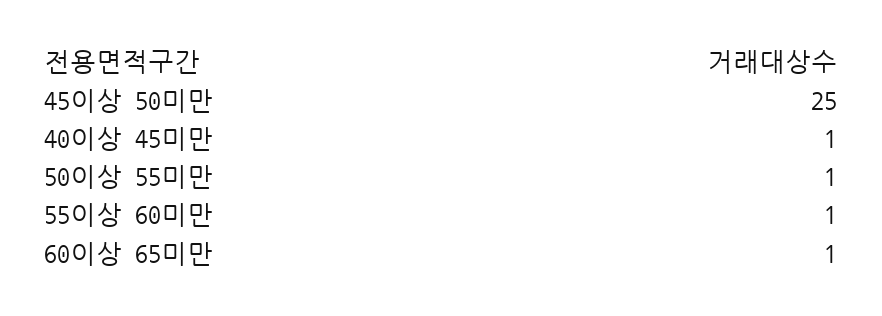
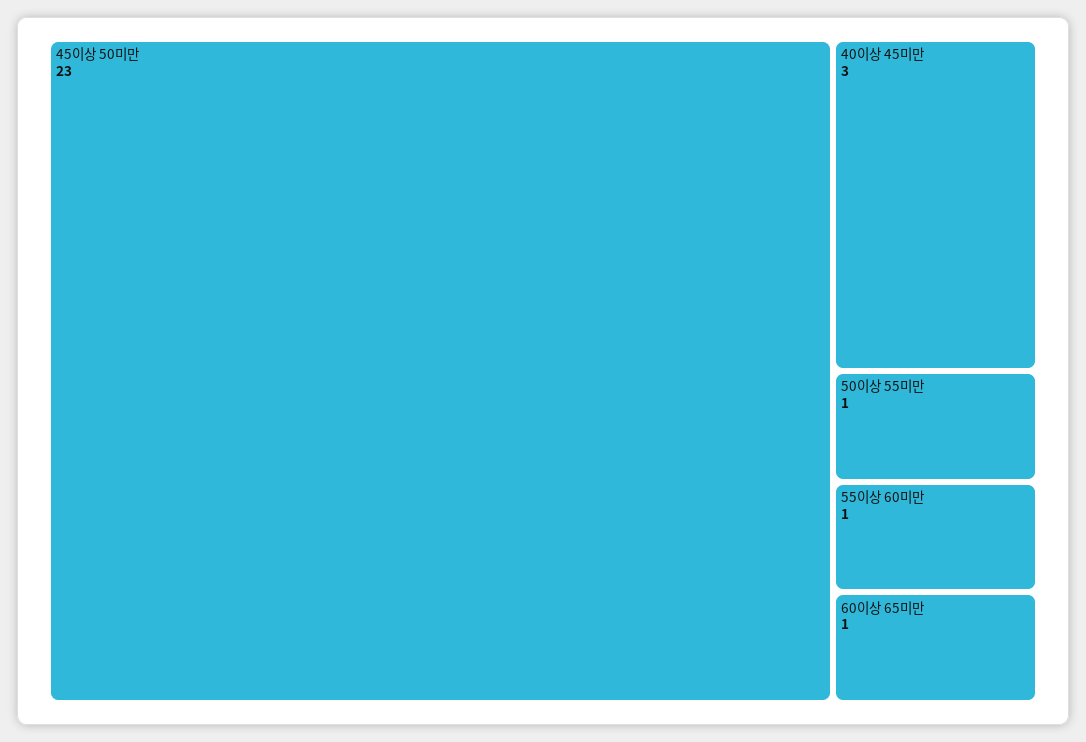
  {
-   "45이상 50미만": 25,
+   "45이상 50미만": 23,
-   "40이상 45미만": 1,
+   "40이상 45미만": 3,
    "50이상 55미만": 1,
    "55이상 60미만": 1,
    "60이상 65미만": 1
  }

